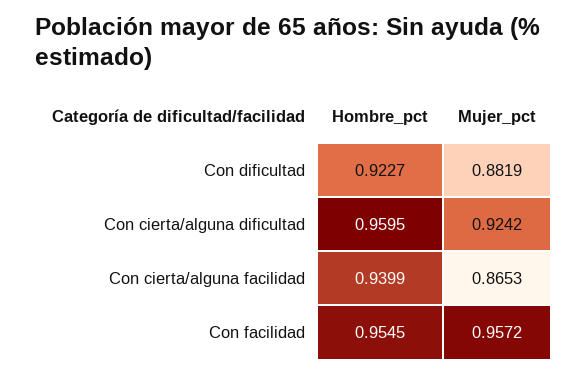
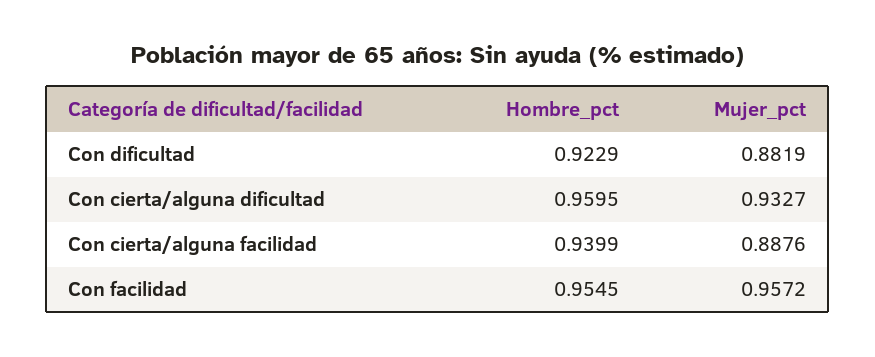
  {
    "Hombre_pct": {
-     "Con dificultad": 0.9227,
+     "Con dificultad": 0.9229,
      "Con cierta/alguna dificultad": 0.9595,
      "Con cierta/alguna facilidad": 0.9399,
      "Con facilidad": 0.9545
    },
    "Mujer_pct": {
      "Con dificultad": 0.8819,
-     "Con cierta/alguna dificultad": 0.9242,
+     "Con cierta/alguna dificultad": 0.9327,
-     "Con cierta/alguna facilidad": 0.8653,
+     "Con cierta/alguna facilidad": 0.8876,
      "Con facilidad": 0.9572
    }
  }

